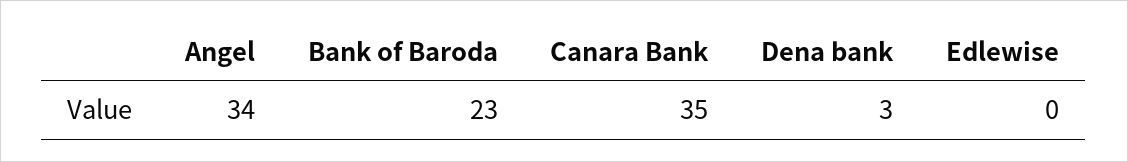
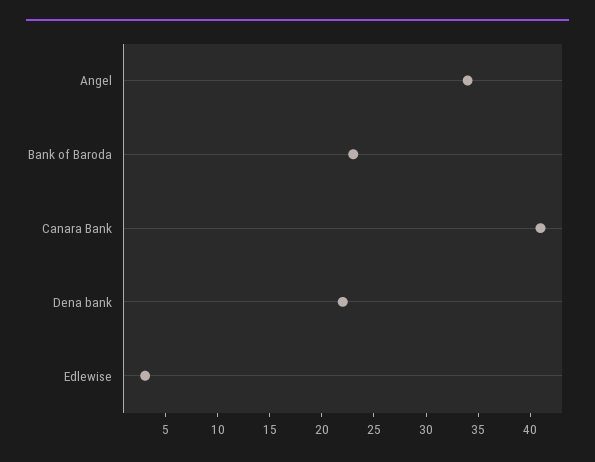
  {
    "Angel": 34,
    "Bank of Baroda": 23,
-   "Canara Bank": 35,
+   "Canara Bank": 41,
-   "Dena bank": 3,
+   "Dena bank": 22,
-   "Edlewise": 0
+   "Edlewise": 3
  }

